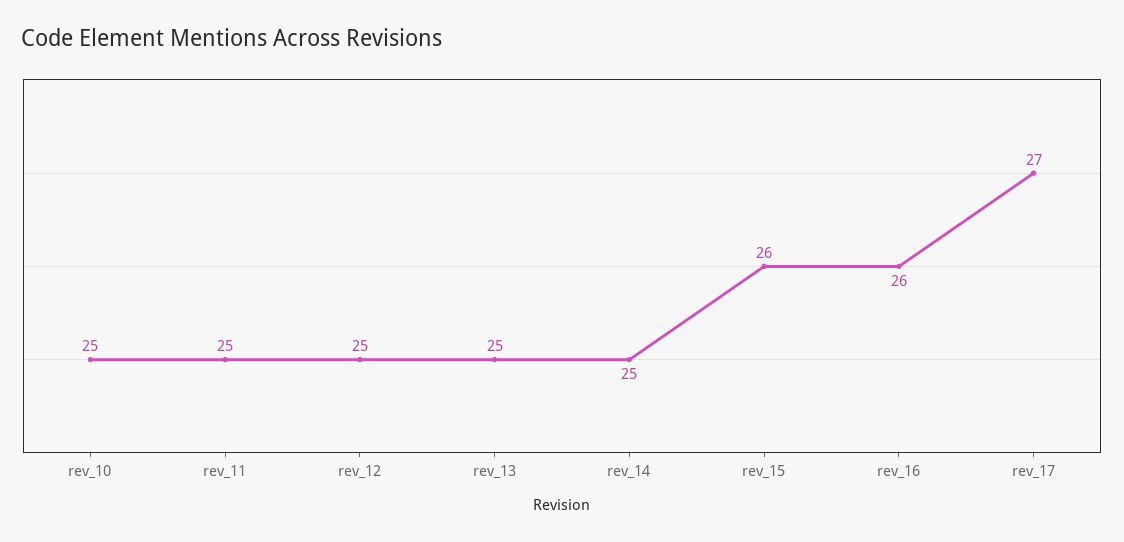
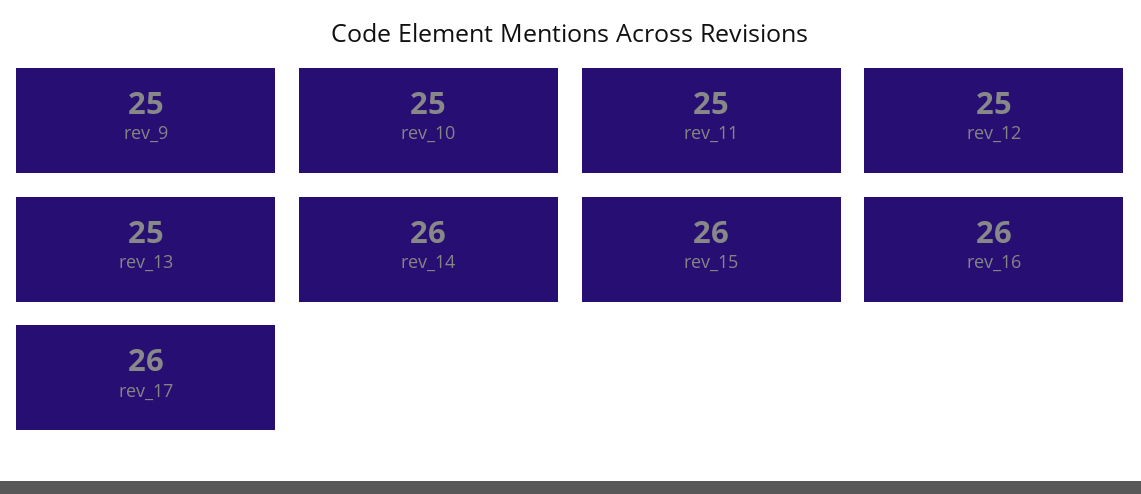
  {
    "rev_10": 25,
    "rev_11": 25,
    "rev_12": 25,
    "rev_13": 25,
-   "rev_14": 25,
+   "rev_14": 26,
    "rev_15": 26,
    "rev_16": 26,
-   "rev_17": 27
+   "rev_17": 26,
+   "rev_9": 25
  }

